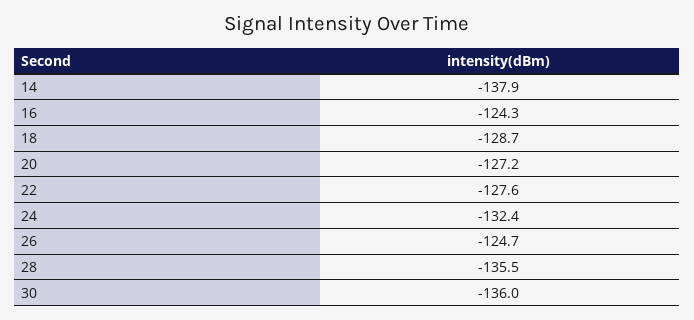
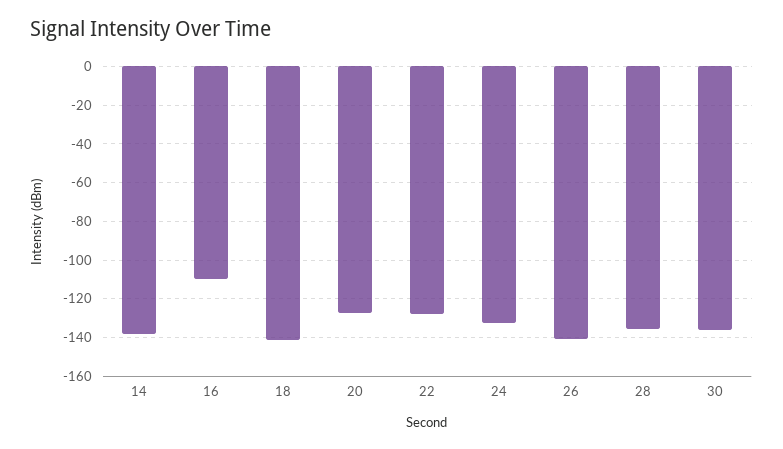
  {
    "14": -137.9,
-   "16": -124.3,
+   "16": -110,
-   "18": -128.7,
+   "18": -140,
    "20": -127.2,
    "22": -127.6,
    "24": -132.4,
-   "26": -124.7,
+   "26": -140,
    "28": -135.5,
    "30": -136
  }

